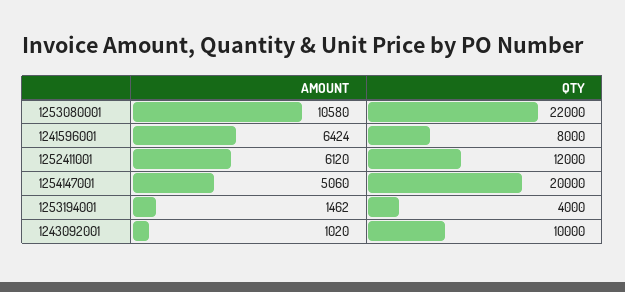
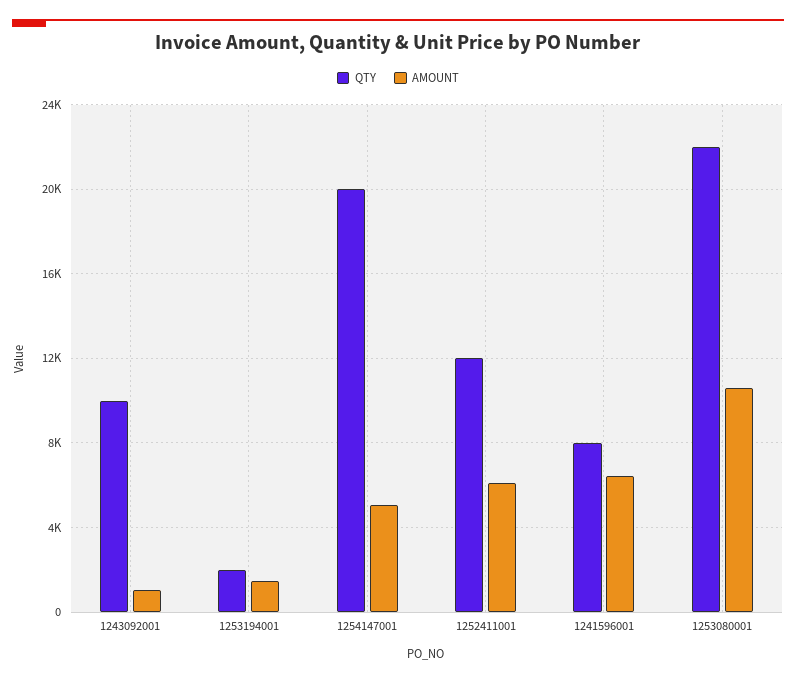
  {
    "AMOUNT": {
      "1253080001": 10580,
      "1241596001": 6424,
      "1252411001": 6120,
      "1254147001": 5060,
      "1253194001": 1462,
      "1243092001": 1020
    },
    "QTY": {
      "1253080001": 22000,
      "1241596001": 8000,
      "1252411001": 12000,
      "1254147001": 20000,
-     "1253194001": 4000,
+     "1253194001": 2000,
      "1243092001": 10000
    }
  }

